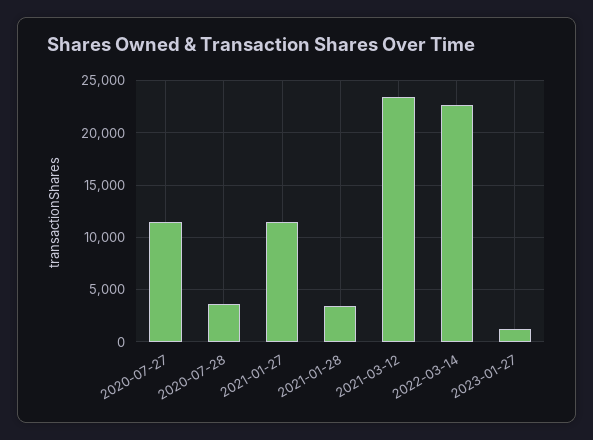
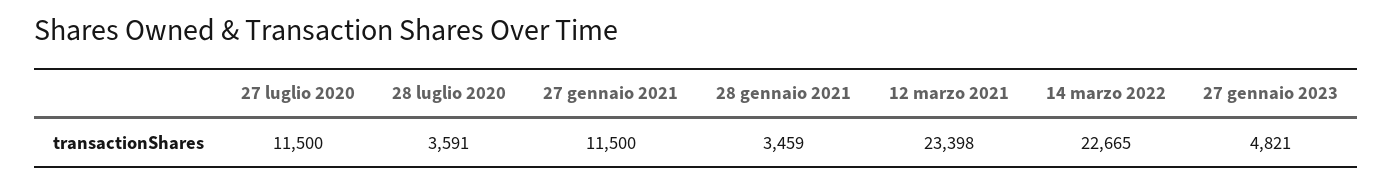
  {
    "2020-07-27": 11500,
    "2020-07-28": 3591,
    "2021-01-27": 11500,
    "2021-01-28": 3459,
    "2021-03-12": 23398,
    "2022-03-14": 22665,
-   "2023-01-27": 1000
+   "2023-01-27": 4821
  }

